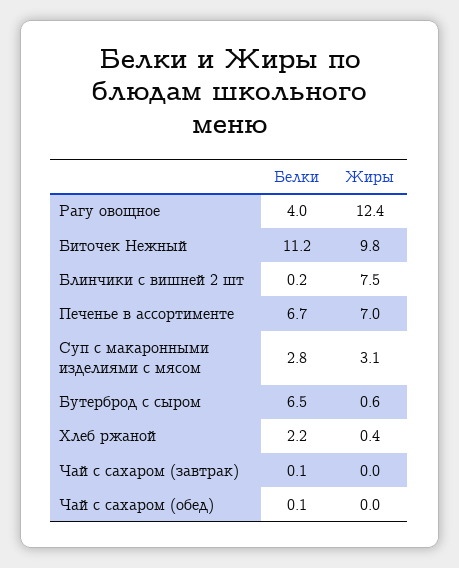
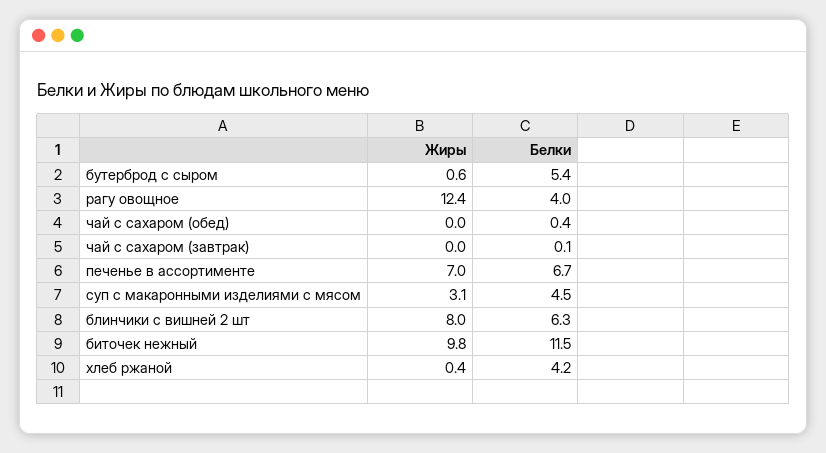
  {
    "Белки": {
      "Рагу овощное": 4,
-     "Биточек Нежный": 11.2,
+     "Биточек Нежный": 11.5,
-     "Блинчики с вишней 2 шт": 0.2,
+     "Блинчики с вишней 2 шт": 6.3,
      "Печенье в ассортименте": 6.7,
-     "Суп с макаронными изделиями с мясом": 2.8,
+     "Суп с макаронными изделиями с мясом": 4.5,
-     "Бутерброд с сыром": 6.5,
+     "Бутерброд с сыром": 5.4,
-     "Хлеб ржаной": 2.2,
+     "Хлеб ржаной": 4.2,
      "Чай с сахаром (завтрак)": 0.1,
-     "Чай с сахаром (обед)": 0.1
+     "Чай с сахаром (обед)": 0.4
    },
    "Жиры": {
      "Рагу овощное": 12.4,
      "Биточек Нежный": 9.8,
-     "Блинчики с вишней 2 шт": 7.5,
+     "Блинчики с вишней 2 шт": 8,
      "Печенье в ассортименте": 7,
      "Суп с макаронными изделиями с мясом": 3.1,
      "Бутерброд с сыром": 0.6,
      "Хлеб ржаной": 0.4,
      "Чай с сахаром (завтрак)": 0,
      "Чай с сахаром (обед)": 0
    }
  }

